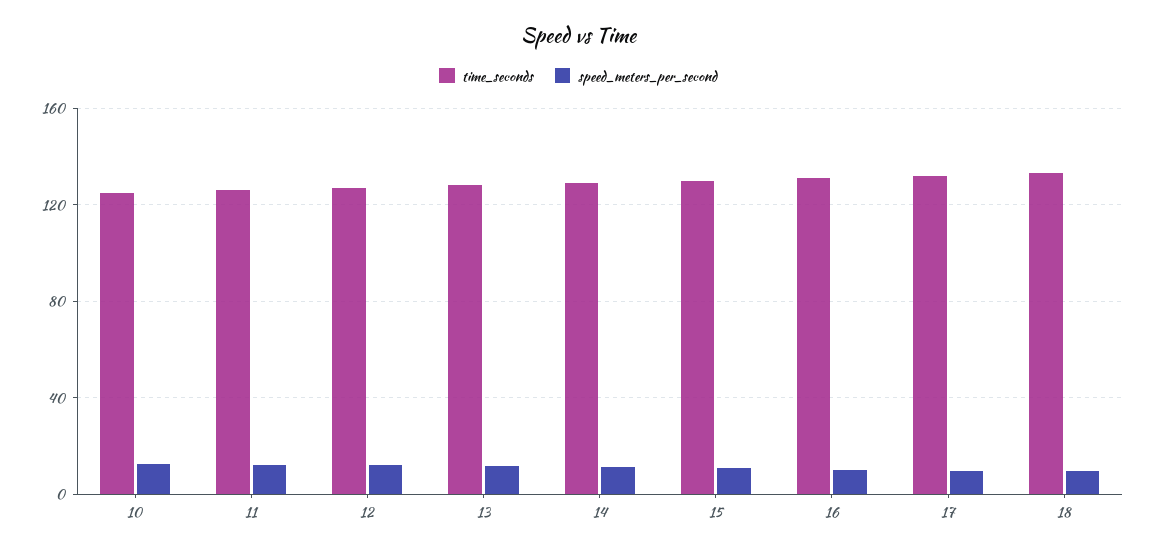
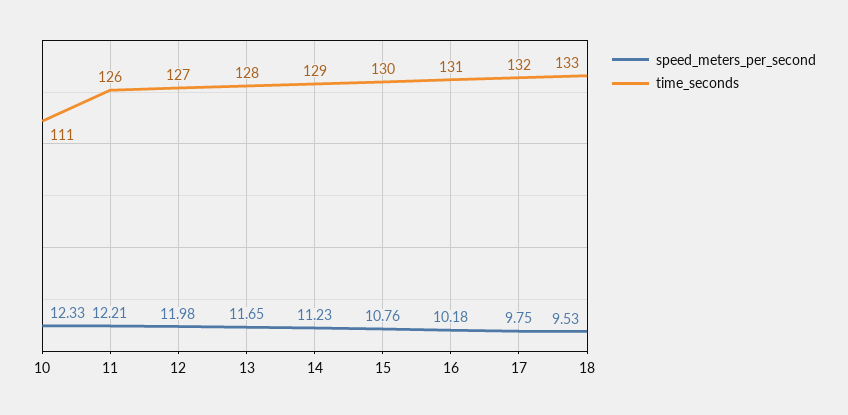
  {
    "time_seconds": {
-     "10": 125,
+     "10": 111,
      "11": 126,
      "12": 127,
      "13": 128,
      "14": 129,
      "15": 130,
      "16": 131,
      "17": 132,
      "18": 133
    },
    "speed_meters_per_second": {
      "10": 12.33,
      "11": 12.21,
      "12": 11.98,
      "13": 11.65,
      "14": 11.23,
      "15": 10.76,
      "16": 10.18,
      "17": 9.75,
      "18": 9.53
    }
  }

